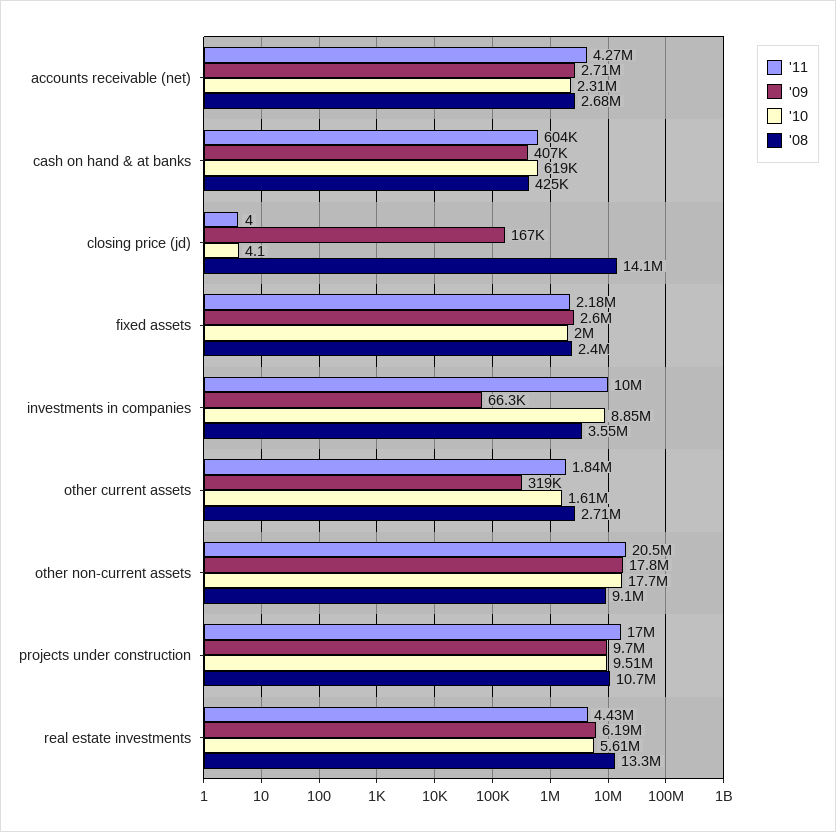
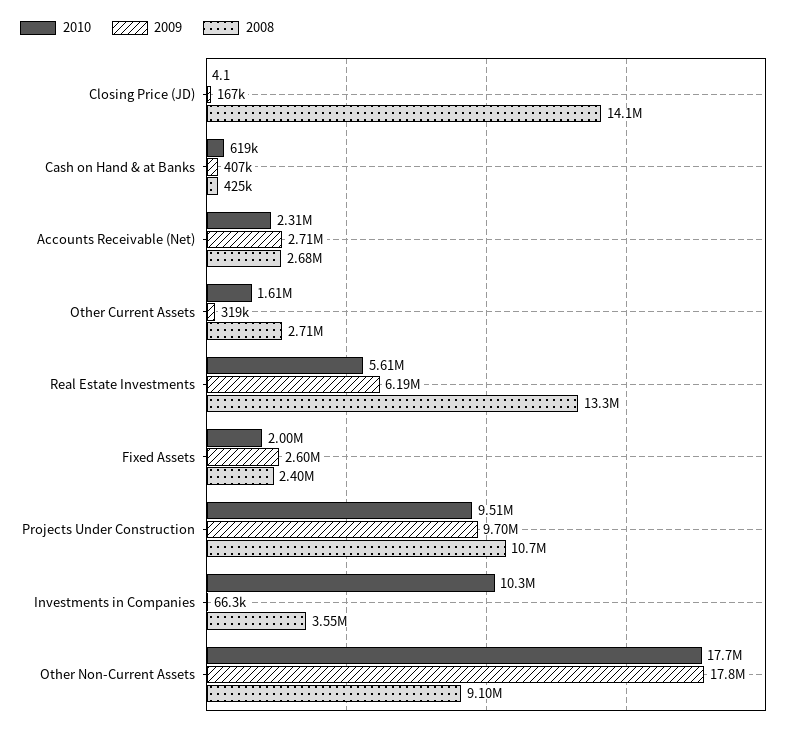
  {
-   "'11": {
-     "accounts receivable (net)": 4270000,
-     "cash on hand & at banks": 604000,
-     "closing price (jd)": 4,
-     "fixed assets": 2180000,
-     "investments in companies": 10000000,
-     "other current assets": 1840000,
-     "other non-current assets": 20500000,
-     "projects under construction": 17000000,
-     "real estate investments": 4430000
-   },
    "'09": {
      "accounts receivable (net)": 2710000,
      "cash on hand & at banks": 407000,
      "closing price (jd)": 167000,
      "fixed assets": 2600000,
      "investments in companies": 66300,
      "other current assets": 319000,
      "other non-current assets": 17800000,
      "projects under construction": 9700000,
      "real estate investments": 6190000
    },
    "'10": {
      "accounts receivable (net)": 2310000,
      "cash on hand & at banks": 619000,
      "closing price (jd)": 4.1,
      "fixed assets": 2000000,
-     "investments in companies": 8850000,
+     "investments in companies": 10300000,
      "other current assets": 1610000,
      "other non-current assets": 17700000,
      "projects under construction": 9510000,
      "real estate investments": 5610000
    },
    "'08": {
      "accounts receivable (net)": 2680000,
      "cash on hand & at banks": 425000,
      "closing price (jd)": 14100000,
      "fixed assets": 2400000,
      "investments in companies": 3550000,
      "other current assets": 2710000,
      "other non-current assets": 9100000,
      "projects under construction": 10700000,
      "real estate investments": 13300000
    }
  }

